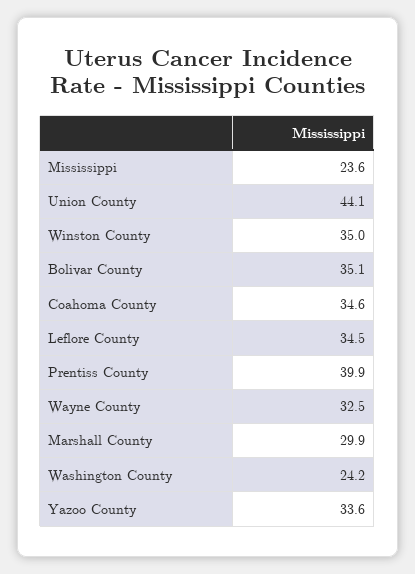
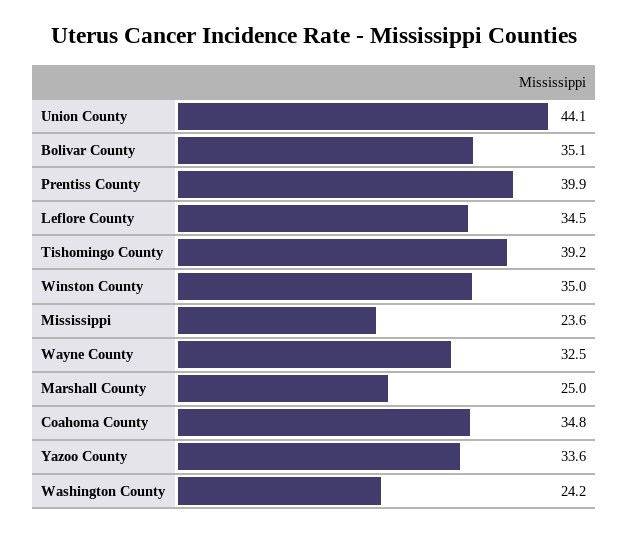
  {
    "Mississippi": 23.6,
    "Union County": 44.1,
    "Winston County": 35,
    "Bolivar County": 35.1,
-   "Coahoma County": 34.6,
+   "Coahoma County": 34.8,
    "Leflore County": 34.5,
    "Prentiss County": 39.9,
    "Wayne County": 32.5,
-   "Marshall County": 29.9,
+   "Marshall County": 25,
    "Washington County": 24.2,
-   "Yazoo County": 33.6
+   "Yazoo County": 33.6,
+   "Tishomingo County": 39.2
  }

